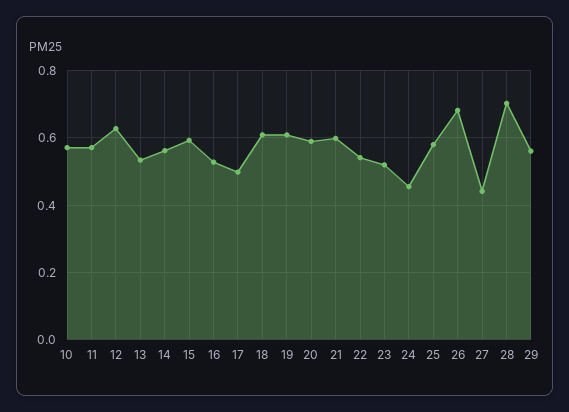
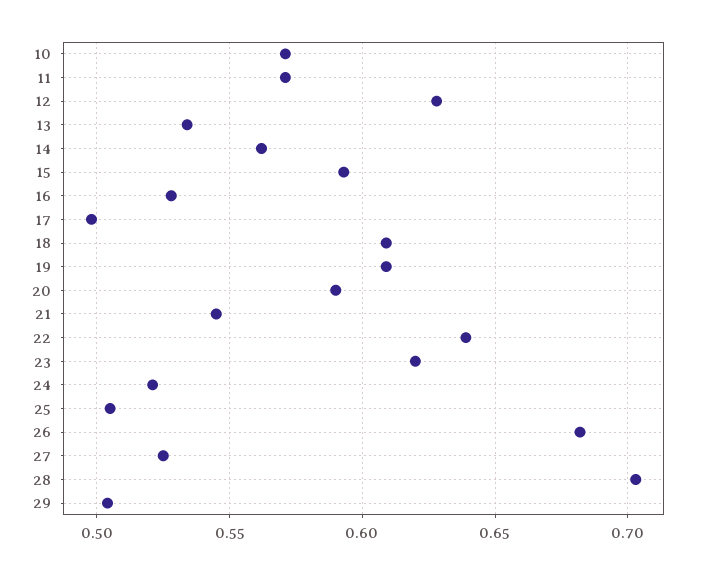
  {
    "10": 0.57,
    "11": 0.57,
    "12": 0.63,
    "13": 0.535,
    "14": 0.56,
    "15": 0.595,
    "16": 0.53,
    "17": 0.5,
    "18": 0.61,
    "19": 0.61,
    "20": 0.59,
-   "21": 0.6,
+   "21": 0.545,
-   "22": 0.54,
+   "22": 0.64,
-   "23": 0.52,
+   "23": 0.62,
-   "24": 0.46,
+   "24": 0.52,
-   "25": 0.58,
+   "25": 0.505,
    "26": 0.68,
-   "27": 0.44,
+   "27": 0.525,
    "28": 0.705,
-   "29": 0.56
+   "29": 0.505
  }

